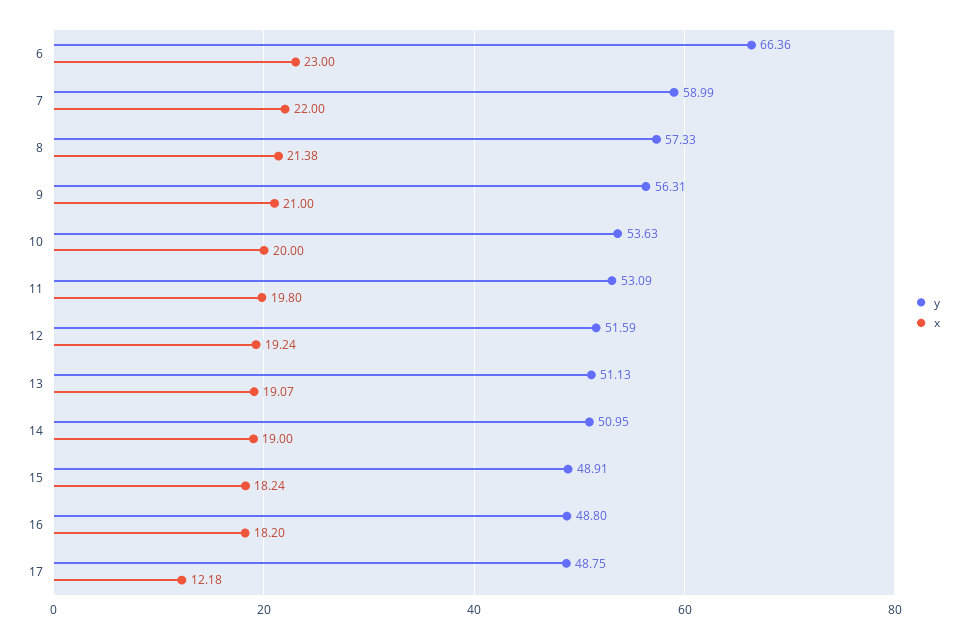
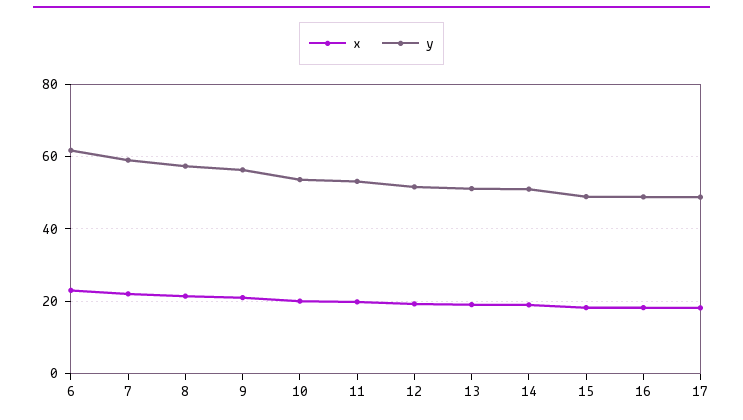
  {
    "y": {
-     "6": 66.36,
+     "6": 62,
      "7": 58.99,
      "8": 57.33,
      "9": 56.31,
      "10": 53.63,
      "11": 53.09,
      "12": 51.59,
      "13": 51.13,
      "14": 50.95,
      "15": 48.91,
      "16": 48.8,
      "17": 48.75
    },
    "x": {
      "6": 23,
      "7": 22,
      "8": 21.38,
      "9": 21,
      "10": 20,
      "11": 19.8,
      "12": 19.24,
      "13": 19.07,
      "14": 19,
      "15": 18.24,
      "16": 18.2,
-     "17": 12.18
+     "17": 18
    }
  }

